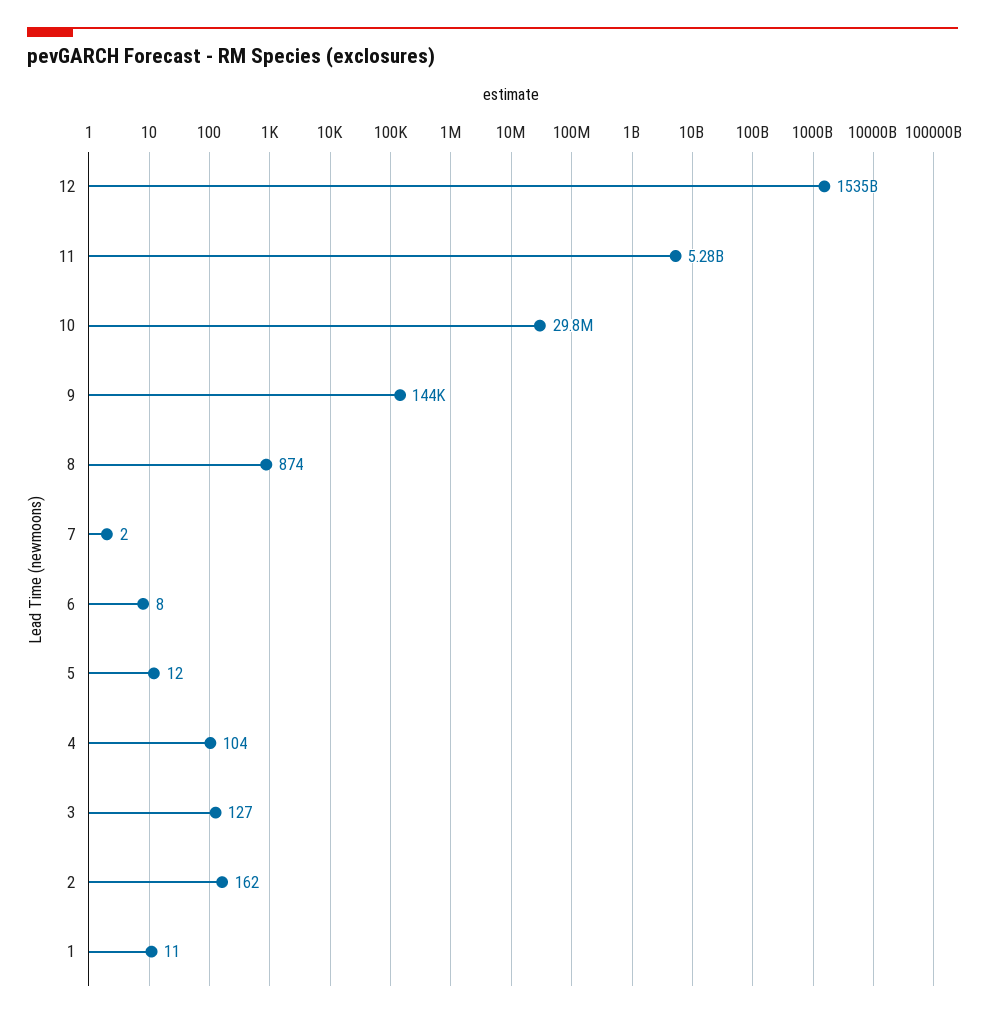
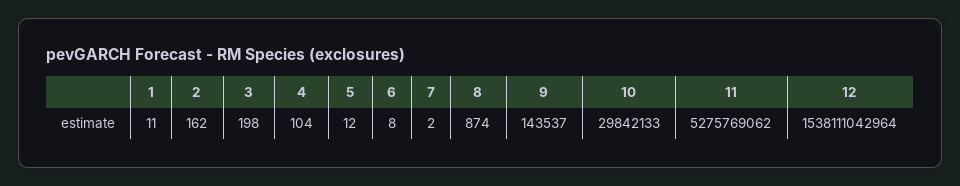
  {
-   "12": 1535000000000,
+   "12": 1538111042964,
    "11": 5275769062,
    "10": 29842133,
    "9": 143537,
    "8": 874,
    "7": 2,
    "6": 8,
    "5": 12,
    "4": 104,
-   "3": 127,
+   "3": 198,
    "2": 162,
    "1": 11
  }

